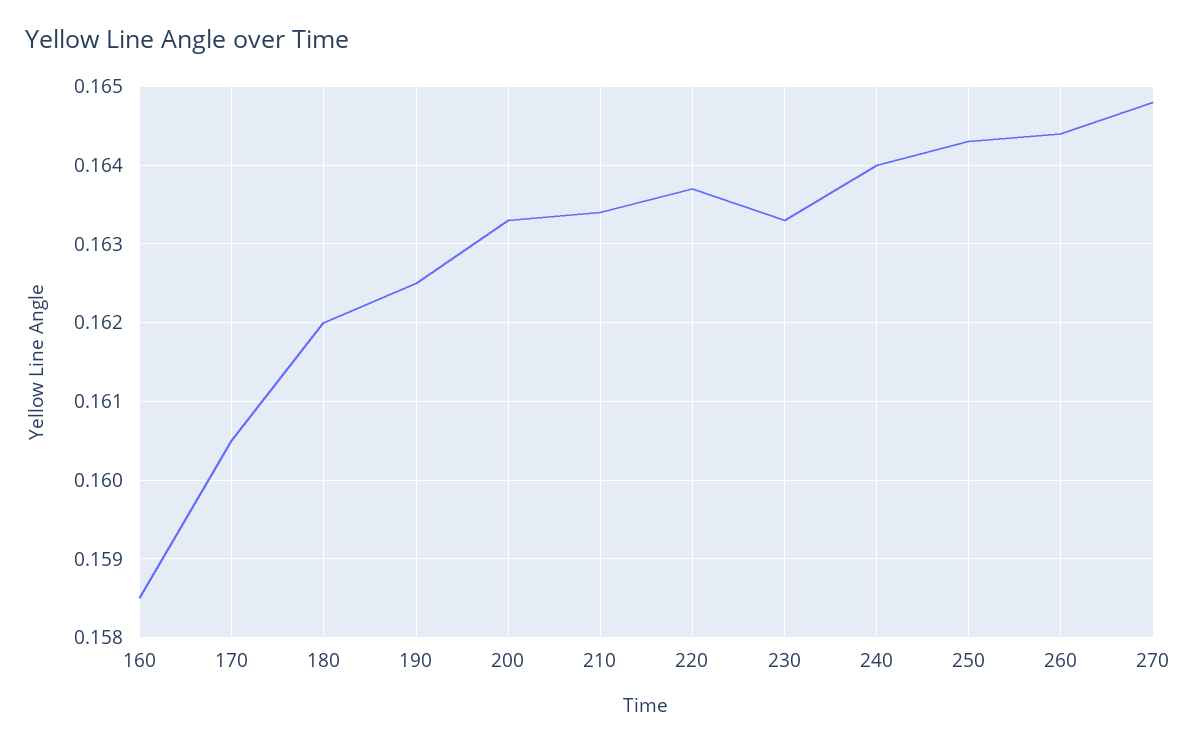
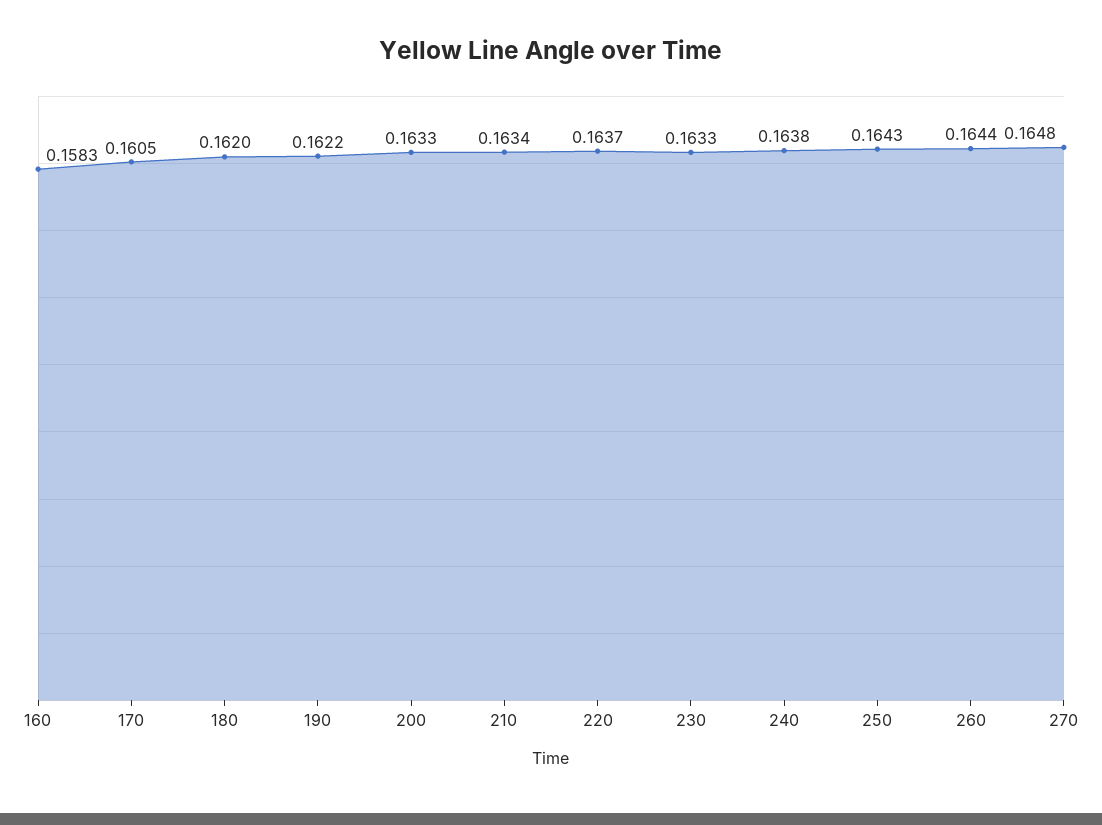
  {
-   "160": 0.1585,
+   "160": 0.1583,
    "170": 0.1605,
    "180": 0.162,
-   "190": 0.1625,
+   "190": 0.1622,
    "200": 0.1633,
    "210": 0.1634,
    "220": 0.1637,
    "230": 0.1633,
-   "240": 0.164,
+   "240": 0.1638,
    "250": 0.1643,
    "260": 0.1644,
    "270": 0.1648
  }

